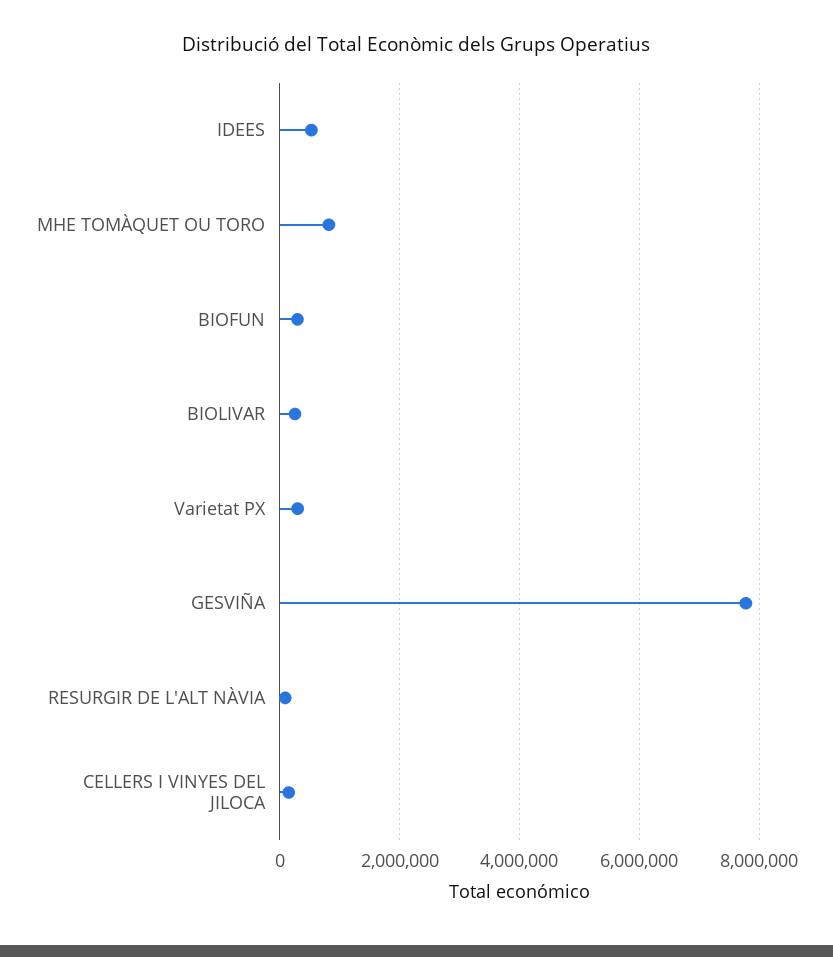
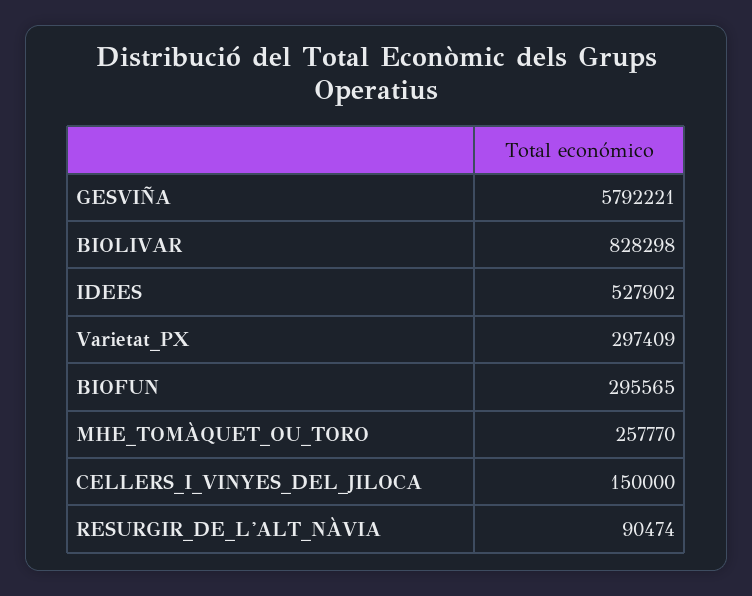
  {
    "IDEES": 527902,
-   "MHE TOMÀQUET OU TORO": 800000,
+   "MHE TOMÀQUET OU TORO": 257770,
    "BIOFUN": 295565,
-   "BIOLIVAR": 200000,
+   "BIOLIVAR": 828298,
    "Varietat PX": 297409,
-   "GESVIÑA": 7800000,
+   "GESVIÑA": 5792221,
    "RESURGIR DE L'ALT NÀVIA": 90474,
    "CELLERS I VINYES DEL JILOCA": 150000
  }

